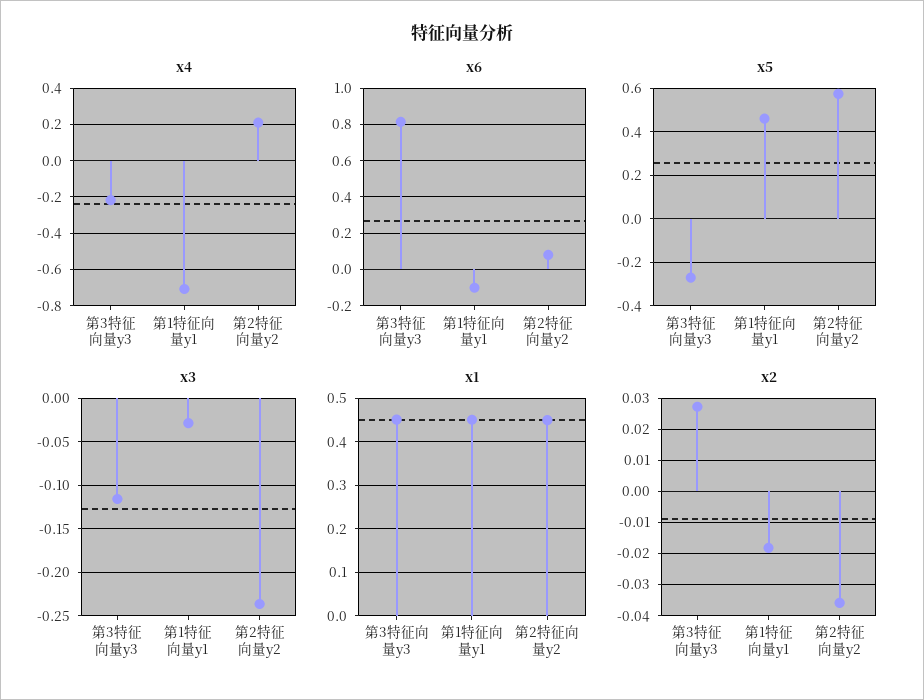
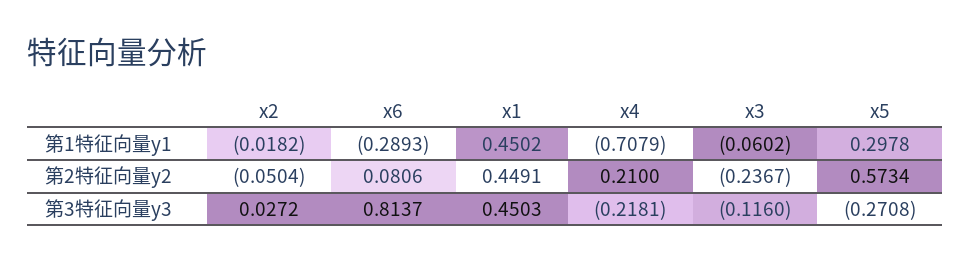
  {
    "x4": {
      "第3特征向量y3": -0.2181,
      "第1特征向量y1": -0.7079,
      "第2特征向量y2": 0.21
    },
    "x6": {
      "第3特征向量y3": 0.8137,
-     "第1特征向量y1": -0.1,
+     "第1特征向量y1": -0.2893,
      "第2特征向量y2": 0.0806
    },
    "x5": {
      "第3特征向量y3": -0.2708,
-     "第1特征向量y1": 0.45,
+     "第1特征向量y1": 0.2978,
      "第2特征向量y2": 0.5734
    },
    "x3": {
      "第3特征向量y3": -0.116,
-     "第1特征向量y1": -0.03,
+     "第1特征向量y1": -0.0602,
      "第2特征向量y2": -0.2367
    },
    "x1": {
      "第3特征向量y3": 0.4503,
      "第1特征向量y1": 0.4502,
      "第2特征向量y2": 0.4491
    },
    "x2": {
      "第3特征向量y3": 0.0272,
      "第1特征向量y1": -0.0182,
-     "第2特征向量y2": -0.036
+     "第2特征向量y2": -0.0504
    }
  }

